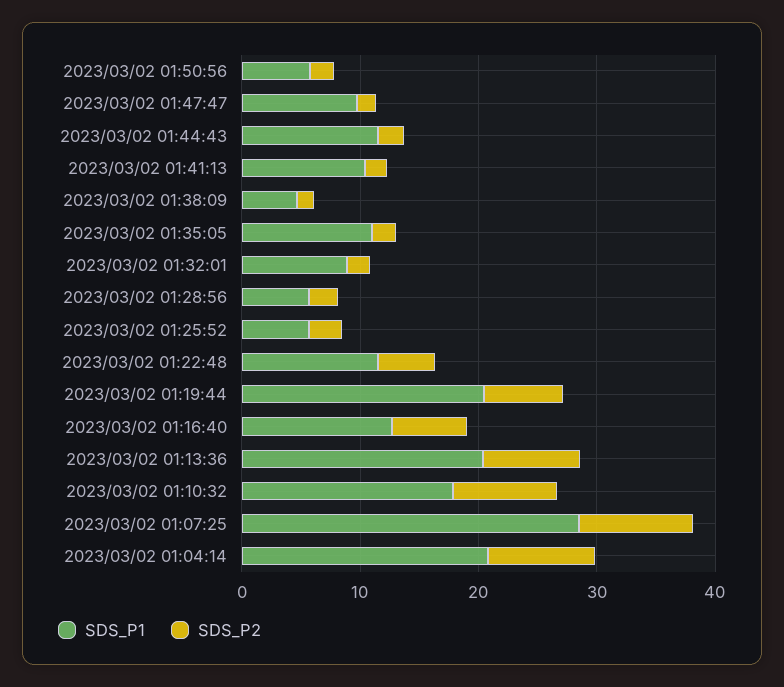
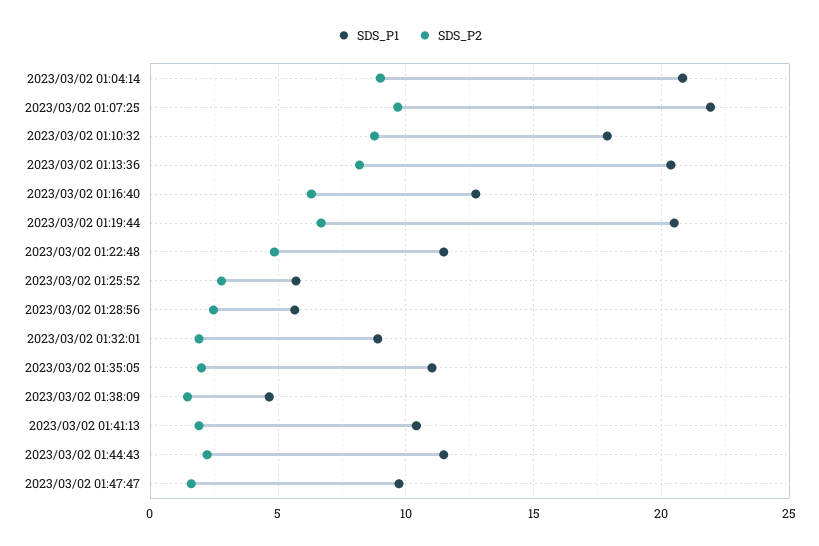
  {
    "SDS_P1": {
-     "2023/03/02 01:50:56": 6,
      "2023/03/02 01:47:47": 9.5,
      "2023/03/02 01:44:43": 11.5,
      "2023/03/02 01:41:13": 10.5,
      "2023/03/02 01:38:09": 4.5,
      "2023/03/02 01:35:05": 11,
      "2023/03/02 01:32:01": 9,
      "2023/03/02 01:28:56": 5.5,
      "2023/03/02 01:25:52": 5.5,
      "2023/03/02 01:22:48": 11.5,
      "2023/03/02 01:19:44": 20.5,
      "2023/03/02 01:16:40": 12.5,
      "2023/03/02 01:13:36": 20.5,
      "2023/03/02 01:10:32": 18,
-     "2023/03/02 01:07:25": 28,
+     "2023/03/02 01:07:25": 22,
      "2023/03/02 01:04:14": 21
    },
    "SDS_P2": {
-     "2023/03/02 01:50:56": 2,
      "2023/03/02 01:47:47": 1.5,
      "2023/03/02 01:44:43": 2,
      "2023/03/02 01:41:13": 2,
      "2023/03/02 01:38:09": 1.5,
      "2023/03/02 01:35:05": 2,
      "2023/03/02 01:32:01": 2,
      "2023/03/02 01:28:56": 2.5,
      "2023/03/02 01:25:52": 3,
      "2023/03/02 01:22:48": 5,
      "2023/03/02 01:19:44": 6.5,
      "2023/03/02 01:16:40": 6.5,
      "2023/03/02 01:13:36": 8,
      "2023/03/02 01:10:32": 9,
      "2023/03/02 01:07:25": 9.5,
      "2023/03/02 01:04:14": 9
    }
  }

